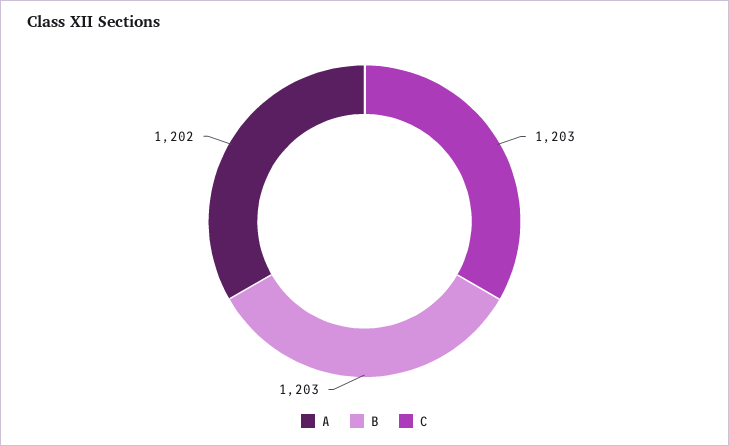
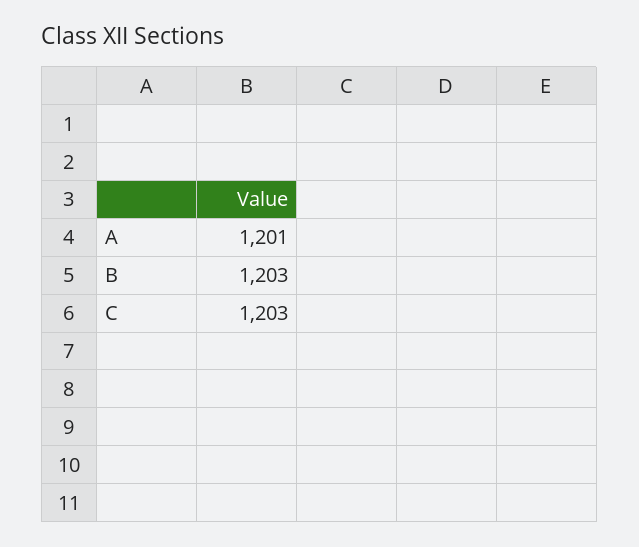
  {
-   "A": 1202,
+   "A": 1201,
    "B": 1203,
    "C": 1203
  }

